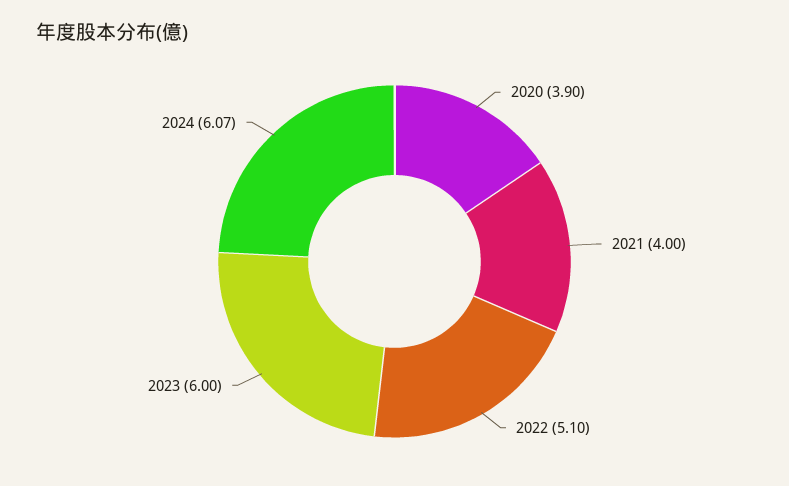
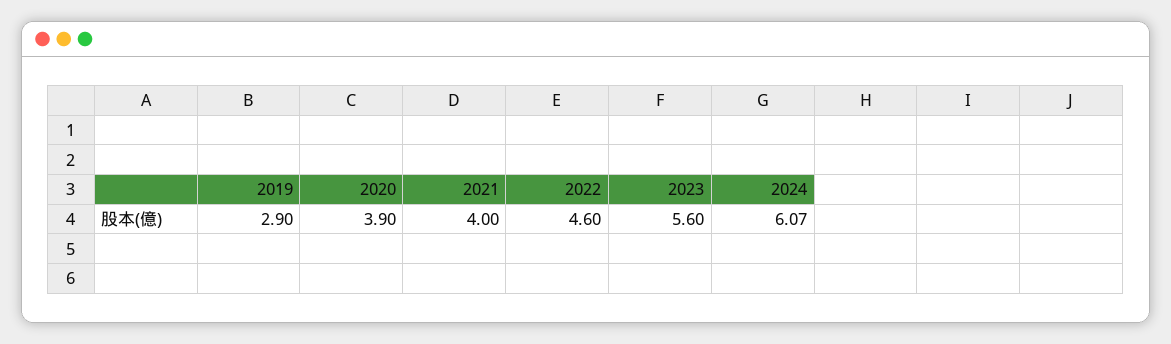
  {
    "2020": 3.9,
    "2021": 4,
-   "2022": 5.1,
+   "2022": 4.6,
-   "2023": 6,
+   "2023": 5.6,
-   "2024": 6.07
+   "2024": 6.07,
+   "2019": 2.9
  }

